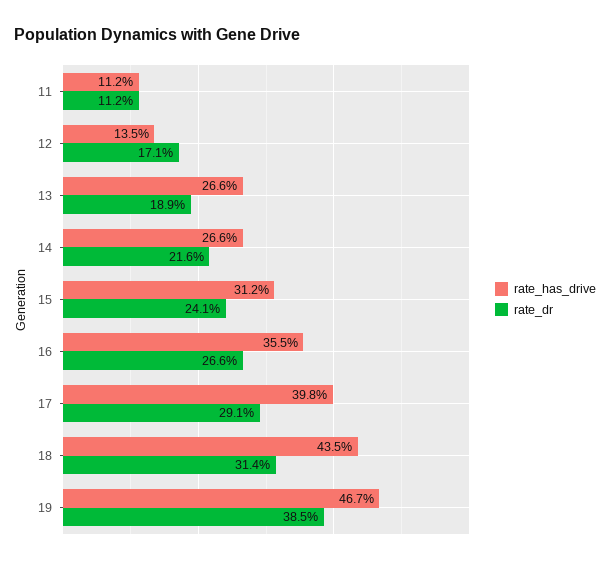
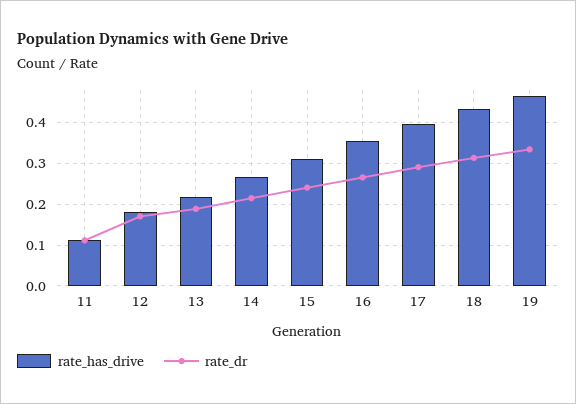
  {
    "rate_has_drive": {
      "11": 0.112,
-     "12": 0.135,
+     "12": 0.18,
-     "13": 0.266,
+     "13": 0.22,
      "14": 0.266,
      "15": 0.312,
      "16": 0.355,
      "17": 0.398,
      "18": 0.435,
      "19": 0.467
    },
    "rate_dr": {
      "11": 0.112,
      "12": 0.171,
      "13": 0.189,
      "14": 0.216,
      "15": 0.241,
      "16": 0.266,
      "17": 0.291,
      "18": 0.314,
-     "19": 0.385
+     "19": 0.34
    }
  }

